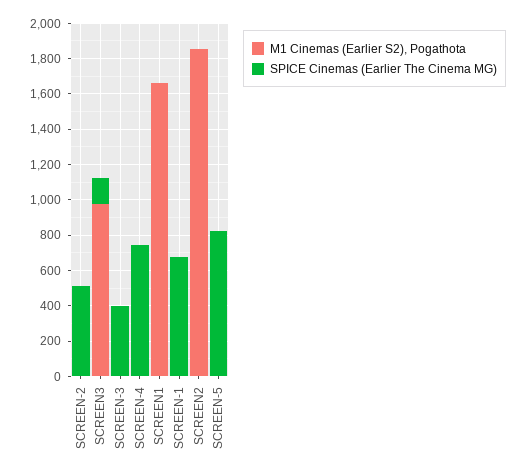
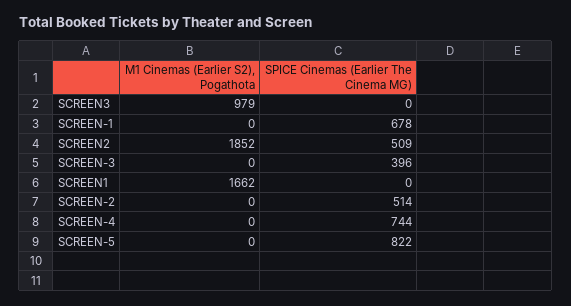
  {
    "M1 Cinemas (Earlier S2), Pogathota": {
      "SCREEN-2": 0,
      "SCREEN3": 979,
      "SCREEN-3": 0,
      "SCREEN-4": 0,
      "SCREEN1": 1662,
      "SCREEN-1": 0,
      "SCREEN2": 1852,
      "SCREEN-5": 0
    },
    "SPICE Cinemas (Earlier The Cinema MG)": {
      "SCREEN-2": 514,
-     "SCREEN3": 150,
+     "SCREEN3": 0,
      "SCREEN-3": 396,
      "SCREEN-4": 744,
      "SCREEN1": 0,
      "SCREEN-1": 678,
-     "SCREEN2": 0,
+     "SCREEN2": 509,
      "SCREEN-5": 822
    }
  }

